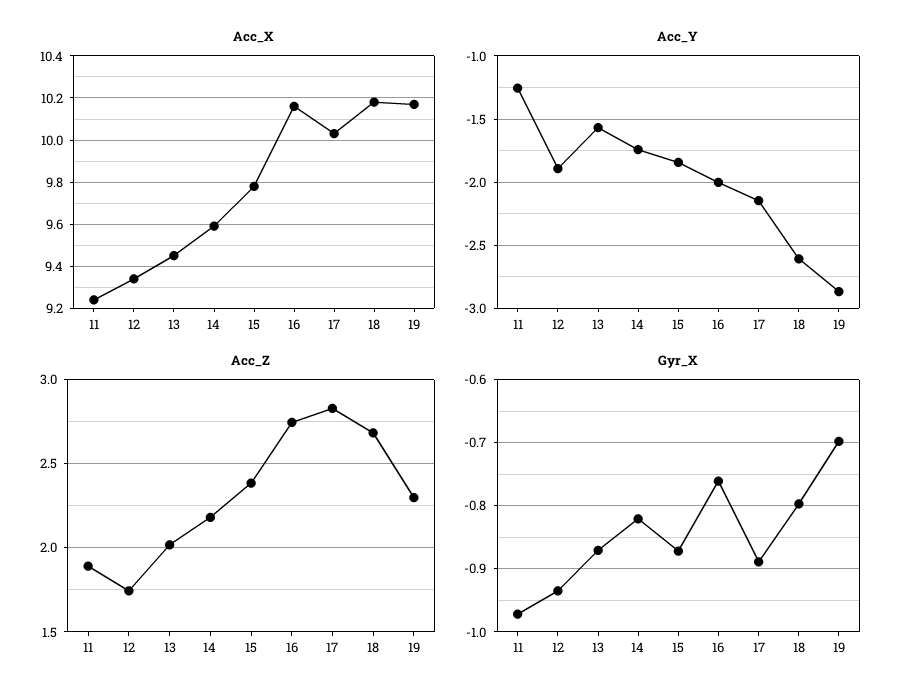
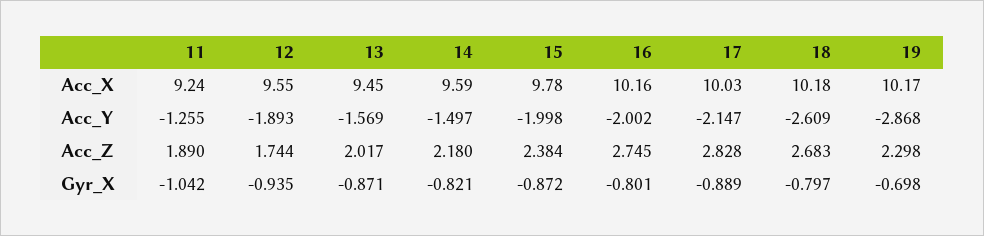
  {
    "Acc_X": {
      "11": 9.24,
-     "12": 9.35,
+     "12": 9.55,
      "13": 9.45,
      "14": 9.59,
      "15": 9.78,
      "16": 10.16,
      "17": 10.03,
      "18": 10.18,
      "19": 10.17
    },
    "Acc_Y": {
      "11": -1.255,
      "12": -1.893,
      "13": -1.569,
-     "14": -1.75,
+     "14": -1.497,
-     "15": -1.85,
+     "15": -1.998,
      "16": -2.002,
      "17": -2.147,
      "18": -2.609,
      "19": -2.868
    },
    "Acc_Z": {
      "11": 1.89,
      "12": 1.744,
      "13": 2.017,
      "14": 2.18,
      "15": 2.384,
      "16": 2.745,
      "17": 2.828,
      "18": 2.683,
      "19": 2.298
    },
    "Gyr_X": {
-     "11": -0.97,
+     "11": -1.042,
      "12": -0.935,
      "13": -0.871,
      "14": -0.821,
      "15": -0.872,
-     "16": -0.76,
+     "16": -0.801,
      "17": -0.889,
      "18": -0.797,
      "19": -0.698
    }
  }

